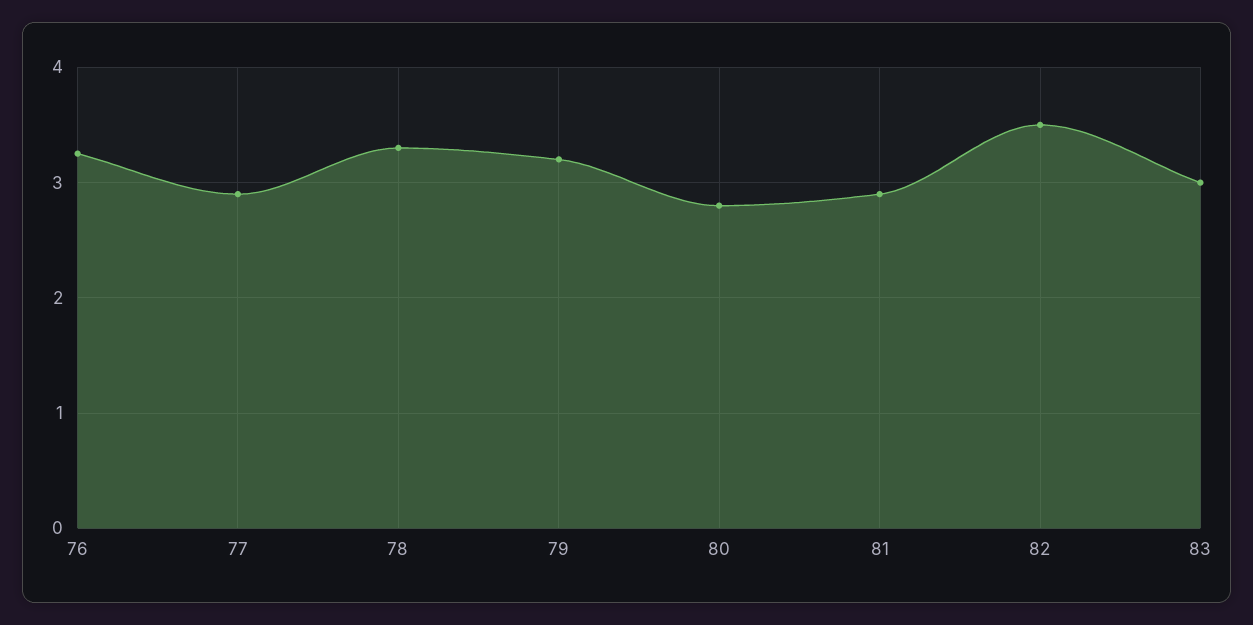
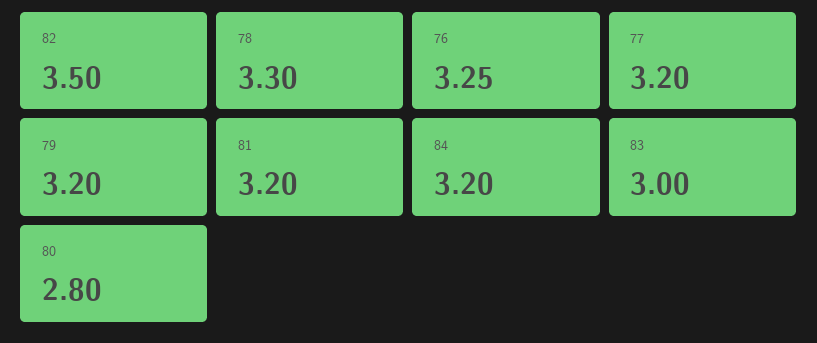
  {
    "76": 3.25,
-   "77": 2.9,
+   "77": 3.2,
    "78": 3.3,
    "79": 3.2,
    "80": 2.8,
-   "81": 2.9,
+   "81": 3.2,
    "82": 3.5,
-   "83": 3
+   "83": 3,
+   "84": 3.2
  }

